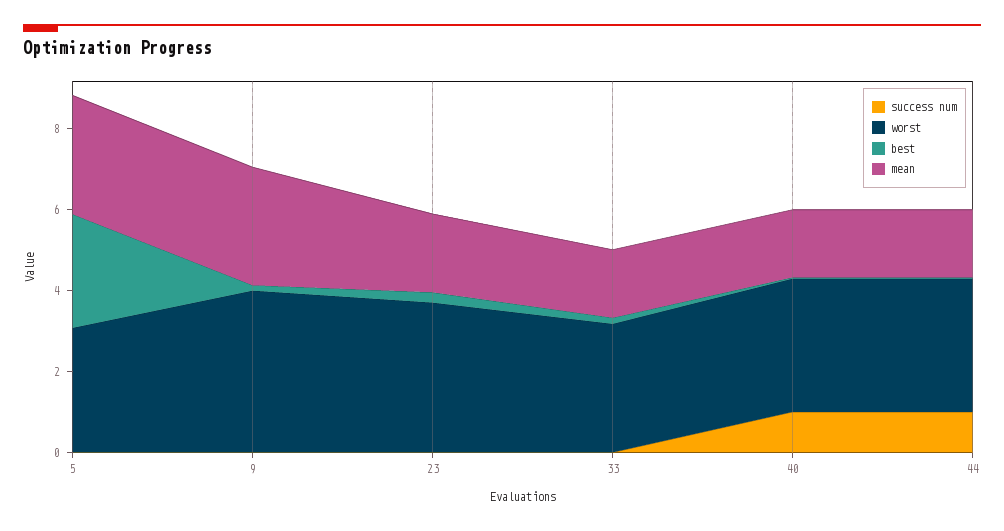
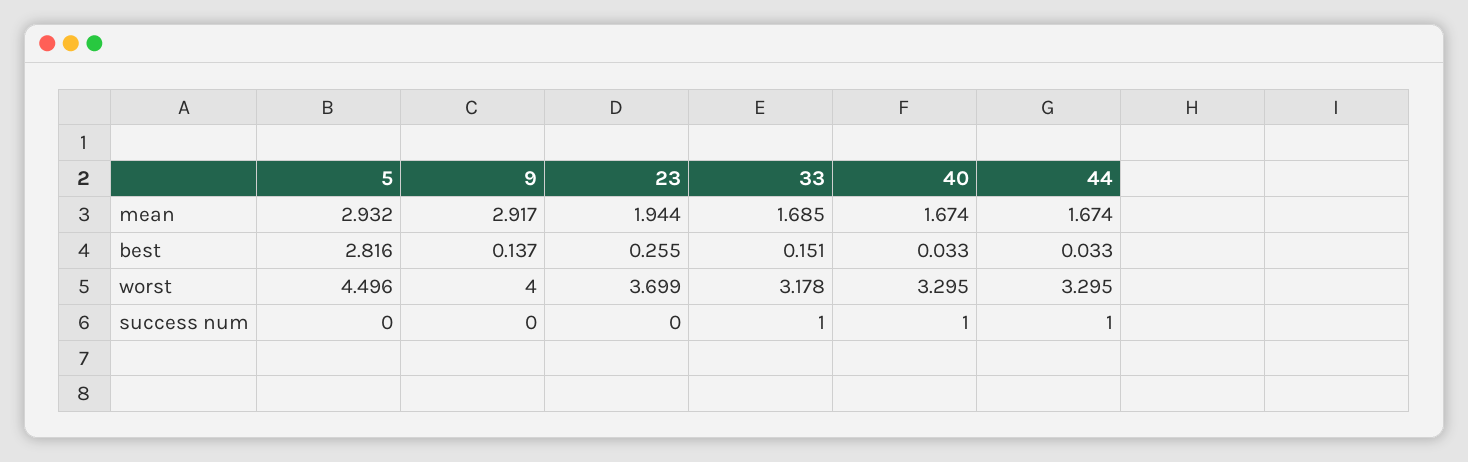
  {
    "success num": {
      "5": 0,
      "9": 0,
      "23": 0,
-     "33": 0,
+     "33": 1,
      "40": 1,
      "44": 1
    },
    "worst": {
-     "5": 3,
+     "5": 4.496,
      "9": 4,
      "23": 3.699,
      "33": 3.178,
      "40": 3.295,
      "44": 3.295
    },
    "best": {
      "5": 2.816,
      "9": 0.137,
      "23": 0.255,
      "33": 0.151,
      "40": 0.033,
      "44": 0.033
    },
    "mean": {
      "5": 2.932,
      "9": 2.917,
      "23": 1.944,
      "33": 1.685,
      "40": 1.674,
      "44": 1.674
    }
  }

